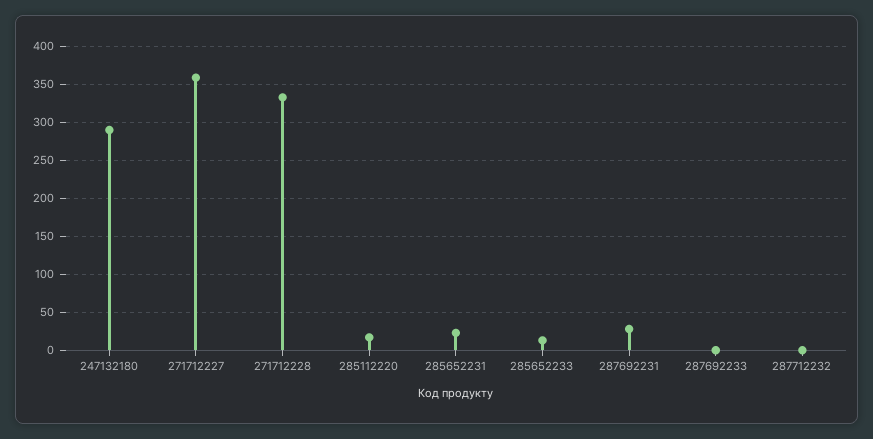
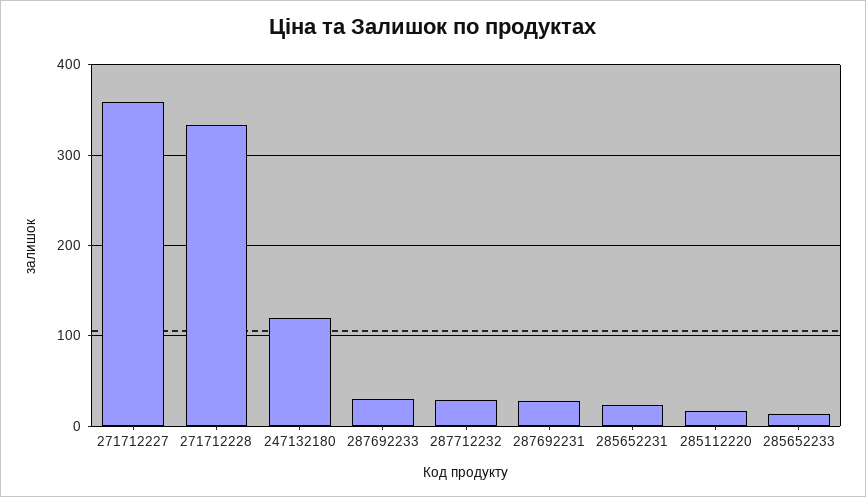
  {
-   "247132180": 290,
+   "247132180": 120,
    "271712227": 360,
    "271712228": 330,
    "285112220": 20,
    "285652231": 20,
    "285652233": 10,
    "287692231": 30,
-   "287692233": 0,
+   "287692233": 30,
-   "287712232": 0
+   "287712232": 30
  }

